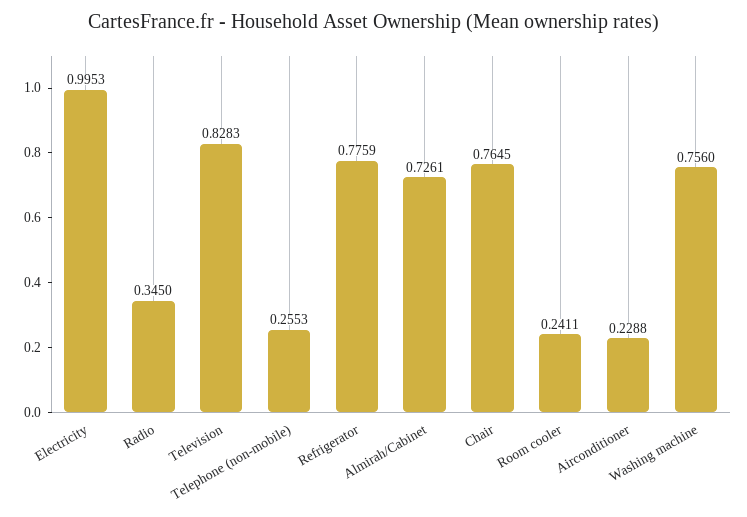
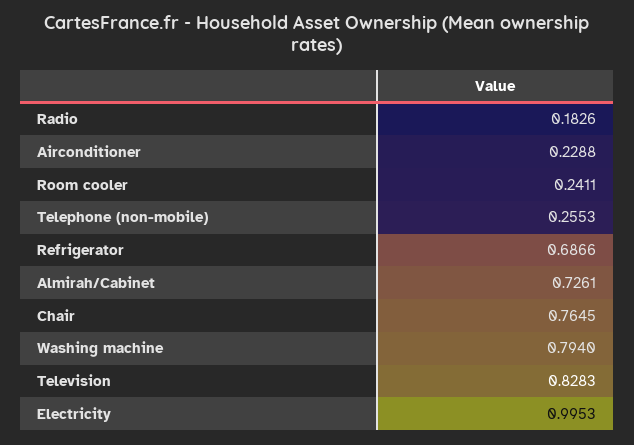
  {
    "Electricity": 0.9953,
-   "Radio": 0.345,
+   "Radio": 0.1826,
    "Television": 0.8283,
    "Telephone (non-mobile)": 0.2553,
-   "Refrigerator": 0.7759,
+   "Refrigerator": 0.6866,
    "Almirah/Cabinet": 0.7261,
    "Chair": 0.7645,
    "Room cooler": 0.2411,
    "Airconditioner": 0.2288,
-   "Washing machine": 0.756
+   "Washing machine": 0.794
  }

